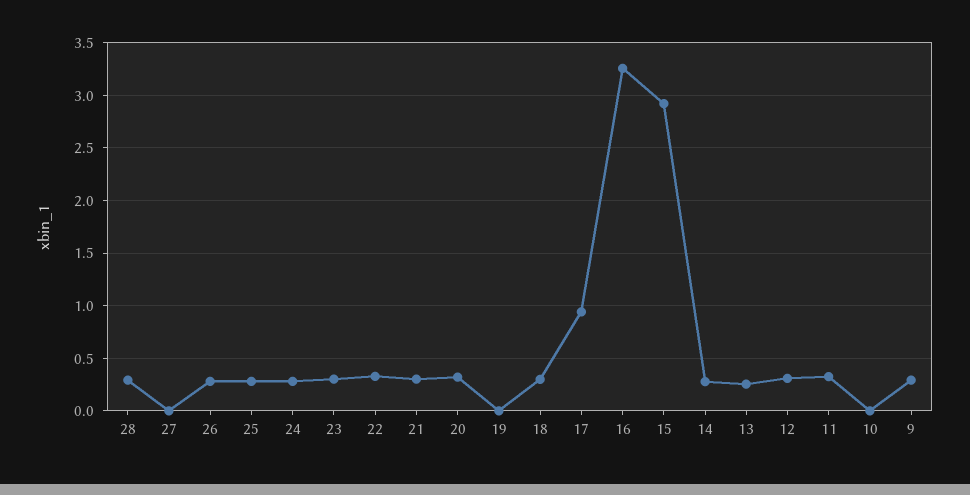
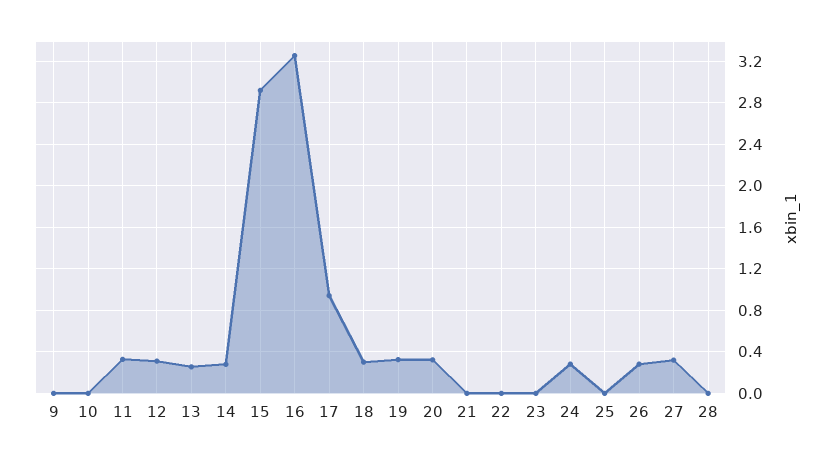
  {
-   "28": 0.3,
+   "28": 0,
-   "27": 0,
+   "27": 0.3,
    "26": 0.3,
-   "25": 0.3,
+   "25": 0,
    "24": 0.3,
-   "23": 0.3,
+   "23": 0,
-   "22": 0.3,
+   "22": 0,
-   "21": 0.3,
+   "21": 0,
    "20": 0.3,
-   "19": 0,
+   "19": 0.3,
    "18": 0.3,
    "17": 0.9,
    "16": 3.3,
    "15": 2.9,
    "14": 0.3,
    "13": 0.3,
    "12": 0.3,
    "11": 0.3,
    "10": 0,
-   "9": 0.3
+   "9": 0
  }

